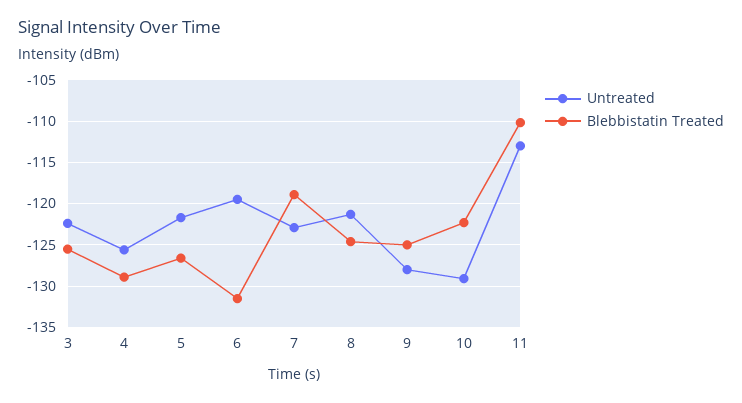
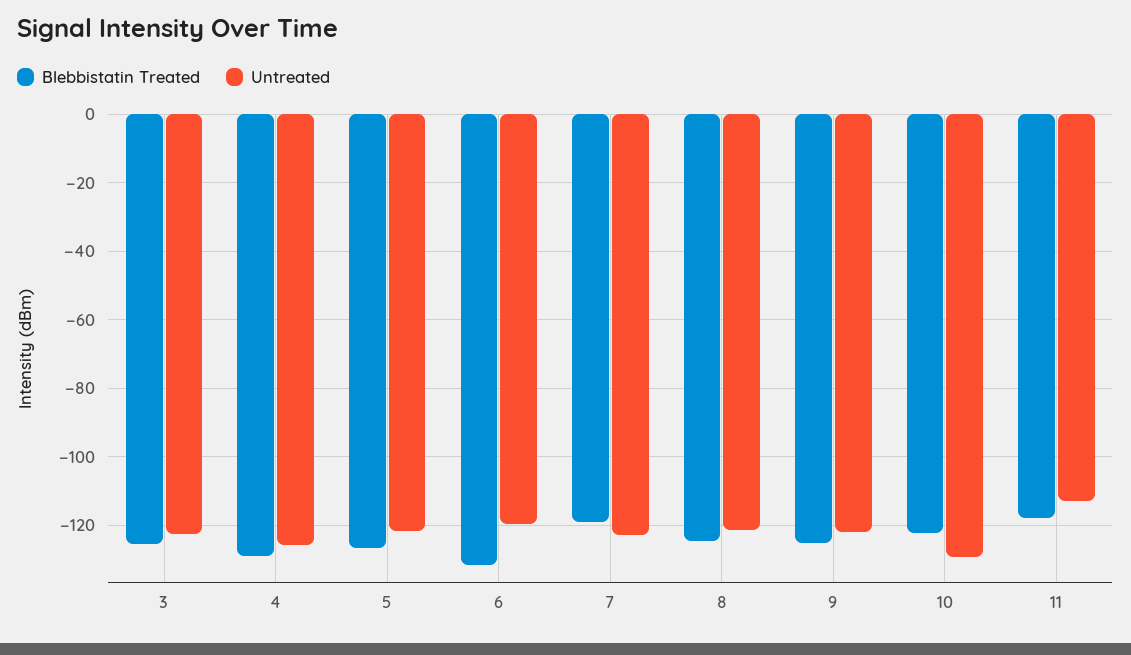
  {
    "Untreated": {
      "3": -122,
      "4": -126,
      "5": -122,
      "6": -120,
      "7": -123,
      "8": -121,
-     "9": -128,
+     "9": -122,
      "10": -129,
      "11": -113
    },
    "Blebbistatin Treated": {
      "3": -126,
      "4": -129,
      "5": -127,
      "6": -132,
      "7": -119,
      "8": -125,
      "9": -125,
      "10": -122,
-     "11": -110
+     "11": -118
    }
  }

